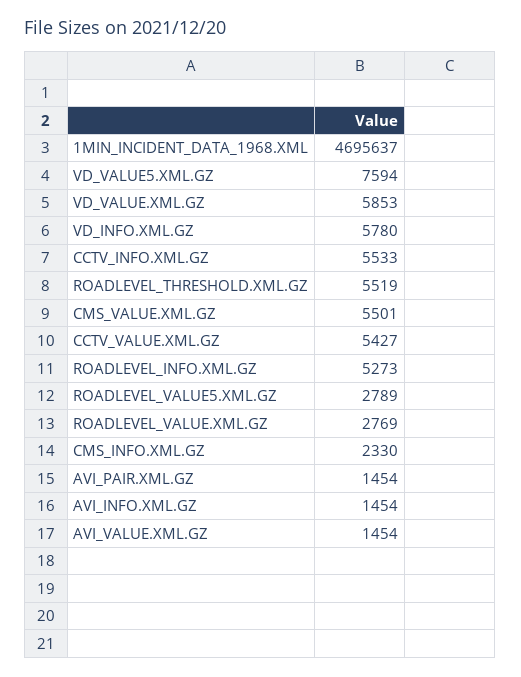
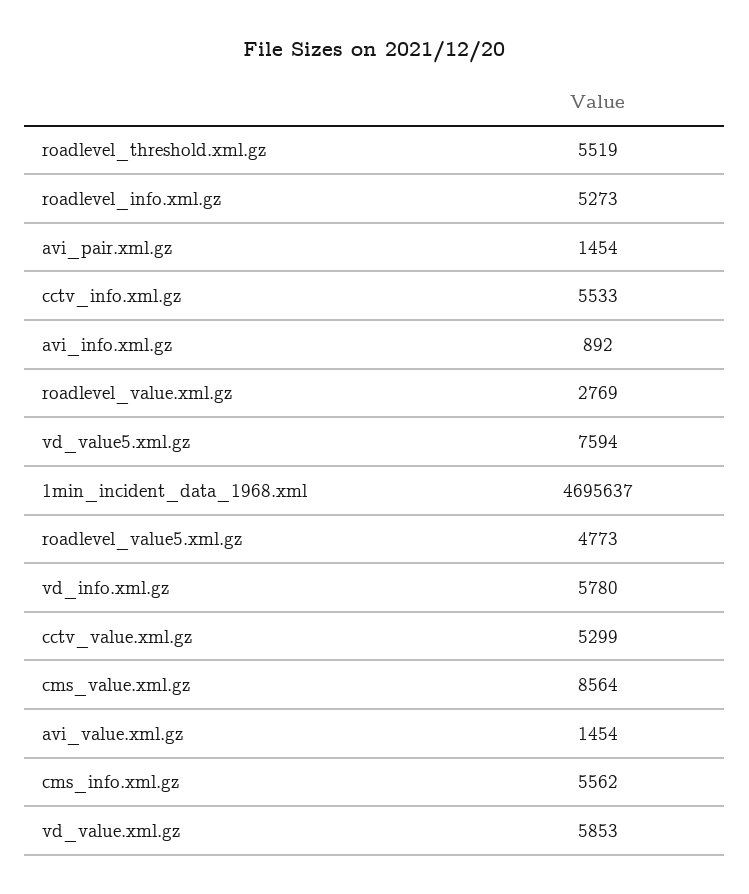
  {
    "1MIN_INCIDENT_DATA_1968.XML": 4695637,
    "VD_VALUE5.XML.GZ": 7594,
    "VD_VALUE.XML.GZ": 5853,
    "VD_INFO.XML.GZ": 5780,
    "CCTV_INFO.XML.GZ": 5533,
    "ROADLEVEL_THRESHOLD.XML.GZ": 5519,
-   "CMS_VALUE.XML.GZ": 5501,
+   "CMS_VALUE.XML.GZ": 8564,
-   "CCTV_VALUE.XML.GZ": 5427,
+   "CCTV_VALUE.XML.GZ": 5299,
    "ROADLEVEL_INFO.XML.GZ": 5273,
-   "ROADLEVEL_VALUE5.XML.GZ": 2789,
+   "ROADLEVEL_VALUE5.XML.GZ": 4773,
    "ROADLEVEL_VALUE.XML.GZ": 2769,
-   "CMS_INFO.XML.GZ": 2330,
+   "CMS_INFO.XML.GZ": 5562,
    "AVI_PAIR.XML.GZ": 1454,
-   "AVI_INFO.XML.GZ": 1454,
+   "AVI_INFO.XML.GZ": 892,
    "AVI_VALUE.XML.GZ": 1454
  }

